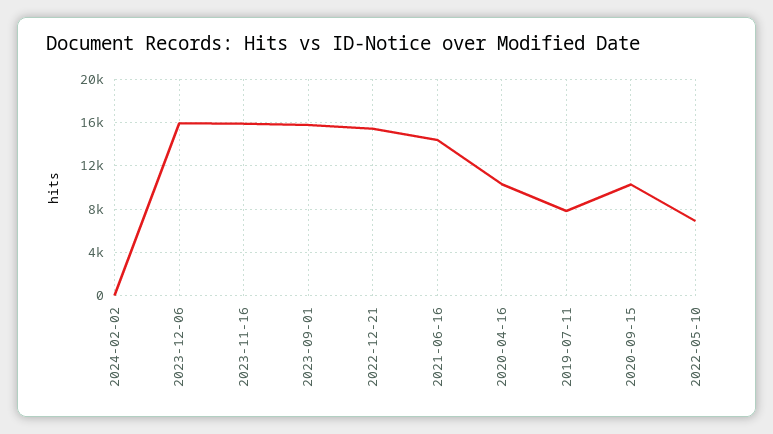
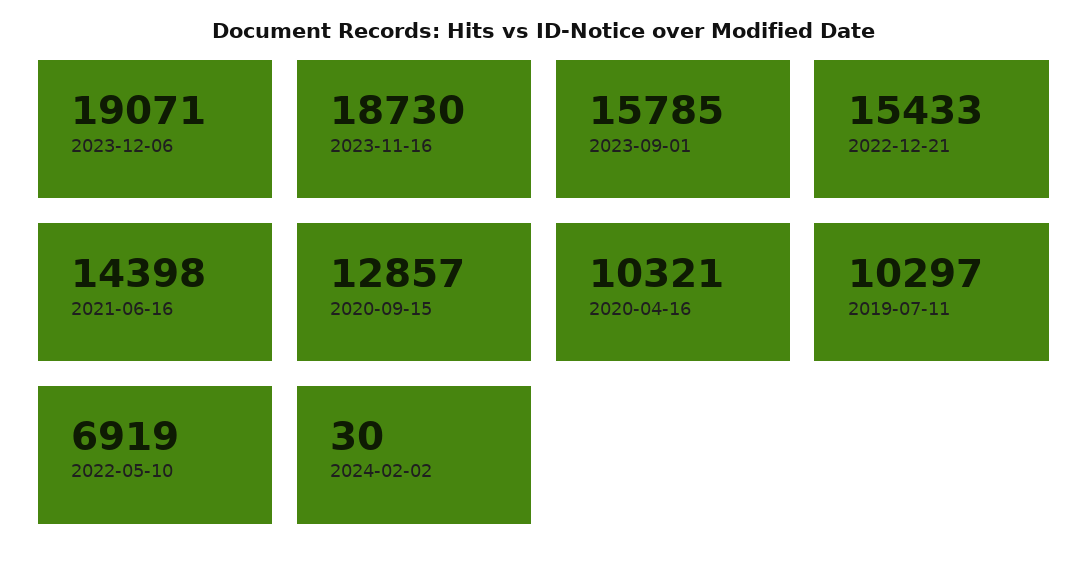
  {
    "2024-02-02": 30,
-   "2023-12-06": 16000,
+   "2023-12-06": 19071,
-   "2023-11-16": 16000,
+   "2023-11-16": 18730,
    "2023-09-01": 15785,
    "2022-12-21": 15433,
    "2021-06-16": 14398,
    "2020-04-16": 10321,
-   "2019-07-11": 8000,
+   "2019-07-11": 10297,
-   "2020-09-15": 10000,
+   "2020-09-15": 12857,
    "2022-05-10": 6919
  }

